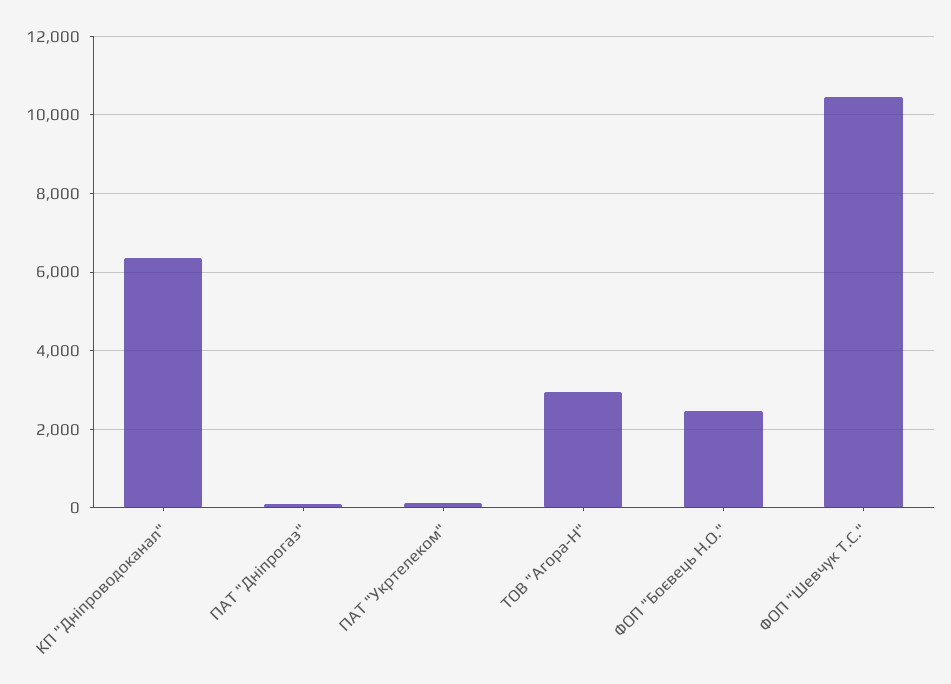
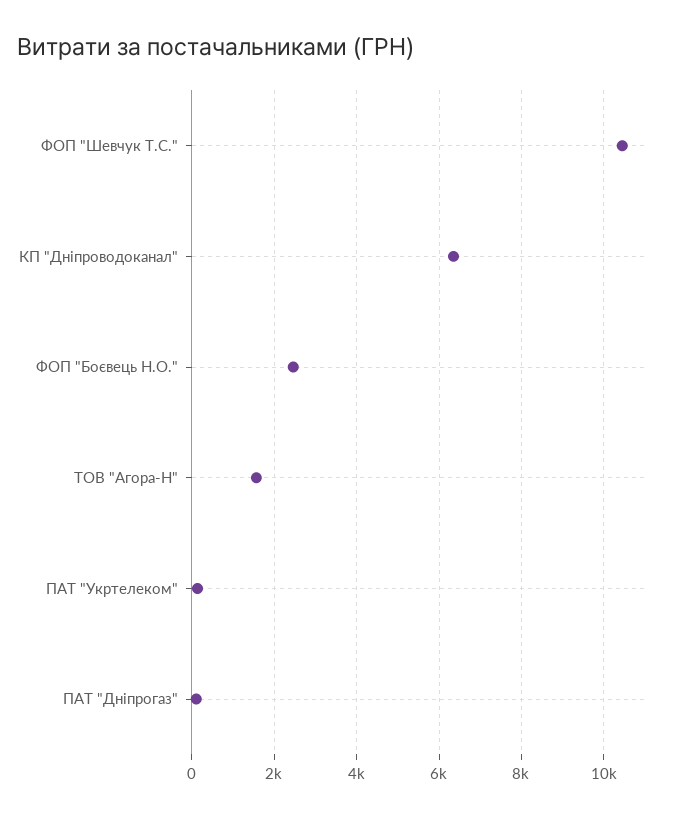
  {
    "КП \"Дніпроводоканал\"": 6400,
    "ПАТ \"Дніпрогаз\"": 200,
    "ПАТ \"Укртелеком\"": 200,
-   "ТОВ \"Агора-Н\"": 3000,
+   "ТОВ \"Агора-Н\"": 1600,
    "ФОП \"Боєвець Н.О.\"": 2400,
    "ФОП \"Шевчук Т.С.\"": 10400
  }

